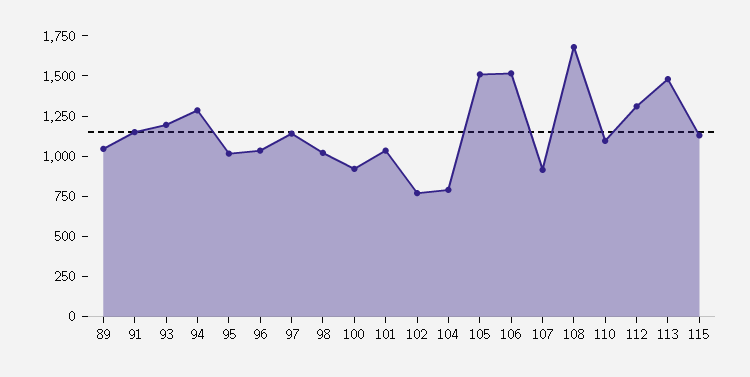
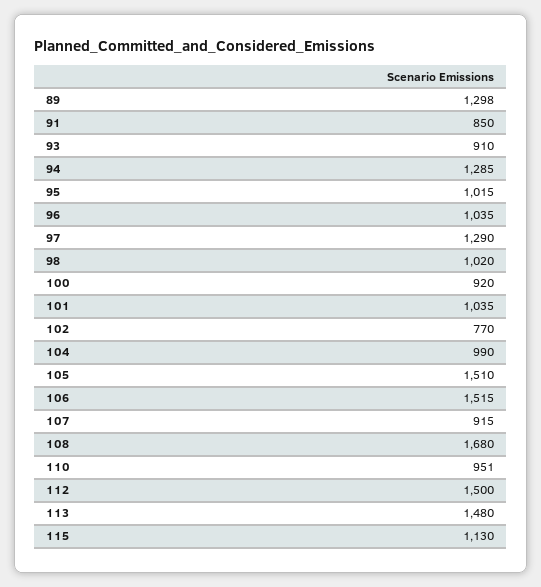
  {
-   "89": 1050,
+   "89": 1298,
-   "91": 1150,
+   "91": 850,
-   "93": 1200,
+   "93": 910,
    "94": 1285,
    "95": 1015,
    "96": 1035,
-   "97": 1150,
+   "97": 1290,
    "98": 1020,
    "100": 920,
    "101": 1035,
    "102": 770,
-   "104": 800,
+   "104": 990,
    "105": 1510,
    "106": 1515,
    "107": 915,
    "108": 1680,
-   "110": 1100,
+   "110": 951,
-   "112": 1300,
+   "112": 1500,
    "113": 1480,
    "115": 1130
  }

